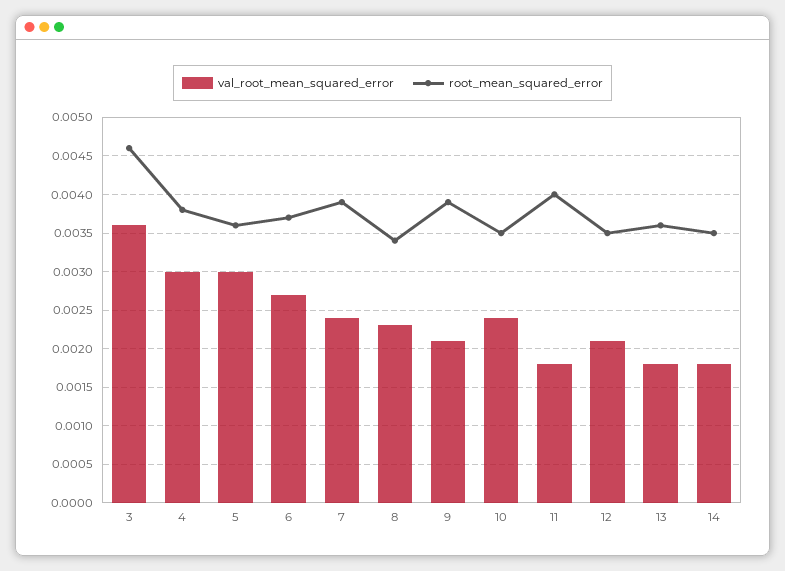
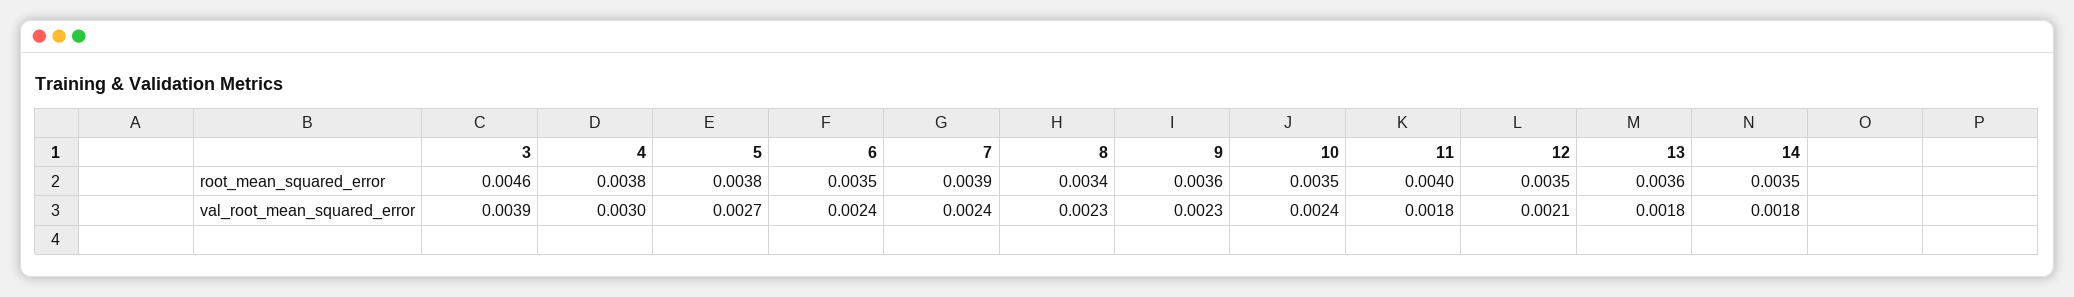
  {
    "val_root_mean_squared_error": {
-     "3": 0.0036,
+     "3": 0.0039,
      "4": 0.003,
-     "5": 0.003,
+     "5": 0.0027,
-     "6": 0.0027,
+     "6": 0.0024,
      "7": 0.0024,
      "8": 0.0023,
-     "9": 0.0021,
+     "9": 0.0023,
      "10": 0.0024,
      "11": 0.0018,
      "12": 0.0021,
      "13": 0.0018,
      "14": 0.0018
    },
    "root_mean_squared_error": {
      "3": 0.0046,
      "4": 0.0038,
-     "5": 0.0036,
+     "5": 0.0038,
-     "6": 0.0037,
+     "6": 0.0035,
      "7": 0.0039,
      "8": 0.0034,
-     "9": 0.0039,
+     "9": 0.0036,
      "10": 0.0035,
      "11": 0.004,
      "12": 0.0035,
      "13": 0.0036,
      "14": 0.0035
    }
  }

